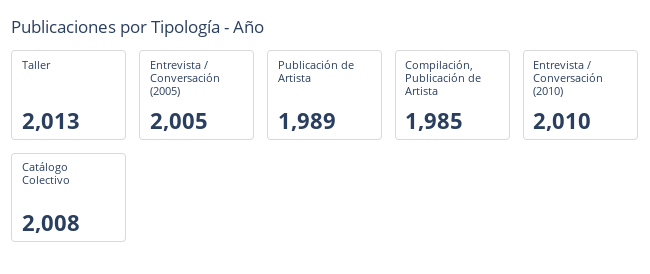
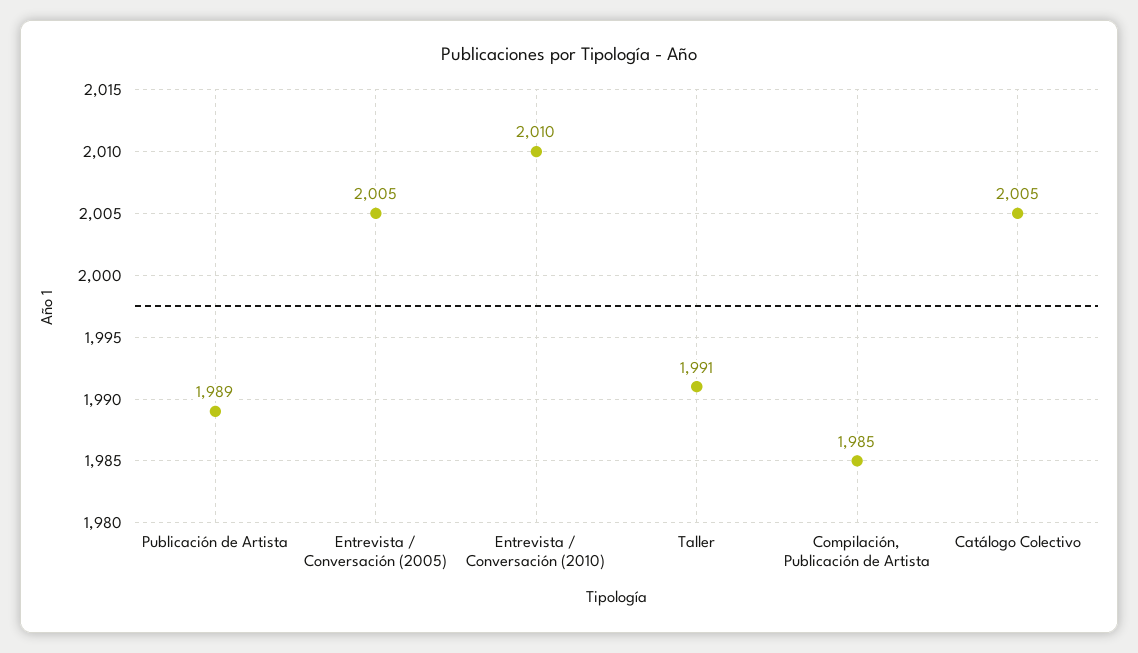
  {
-   "Taller": 2013,
+   "Taller": 1991,
    "Entrevista / Conversación (2005)": 2005,
    "Publicación de Artista": 1989,
    "Compilación, Publicación de Artista": 1985,
    "Entrevista / Conversación (2010)": 2010,
-   "Catálogo Colectivo": 2008
+   "Catálogo Colectivo": 2005
  }

